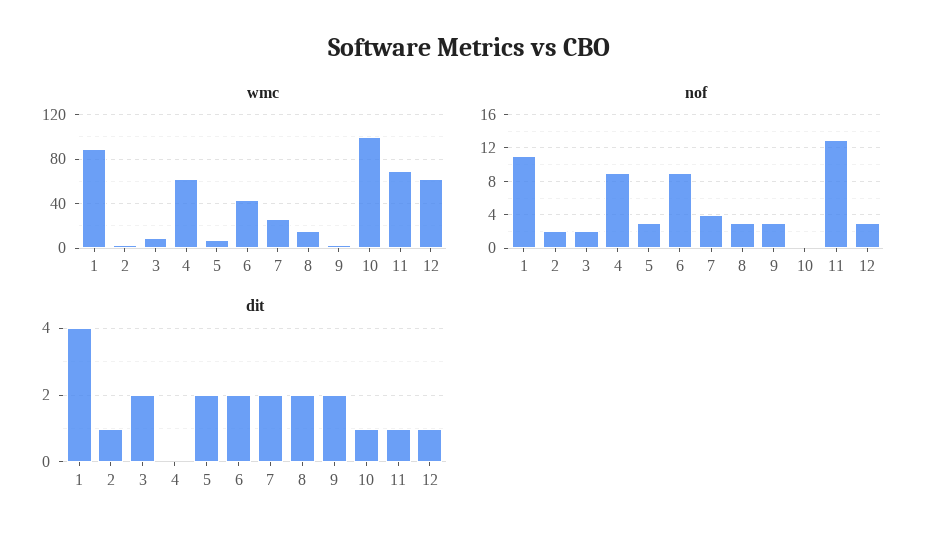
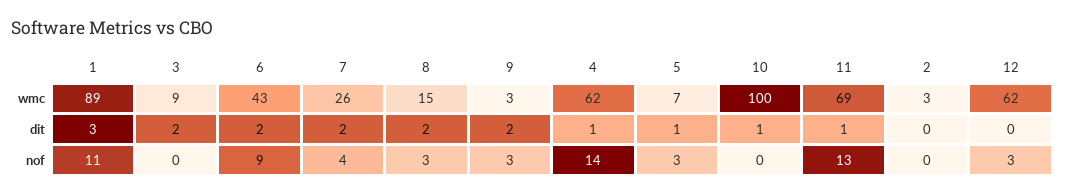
  {
    "wmc": {
      "1": 89,
      "2": 3,
      "3": 9,
      "4": 62,
      "5": 7,
      "6": 43,
      "7": 26,
      "8": 15,
      "9": 3,
      "10": 100,
      "11": 69,
      "12": 62
    },
    "nof": {
      "1": 11,
-     "2": 2,
+     "2": 0,
-     "3": 2,
+     "3": 0,
-     "4": 9,
+     "4": 14,
      "5": 3,
      "6": 9,
      "7": 4,
      "8": 3,
      "9": 3,
      "10": 0,
      "11": 13,
      "12": 3
    },
    "dit": {
-     "1": 4,
+     "1": 3,
-     "2": 1,
+     "2": 0,
      "3": 2,
-     "4": 0,
+     "4": 1,
-     "5": 2,
+     "5": 1,
      "6": 2,
      "7": 2,
      "8": 2,
      "9": 2,
      "10": 1,
      "11": 1,
-     "12": 1
+     "12": 0
    }
  }

